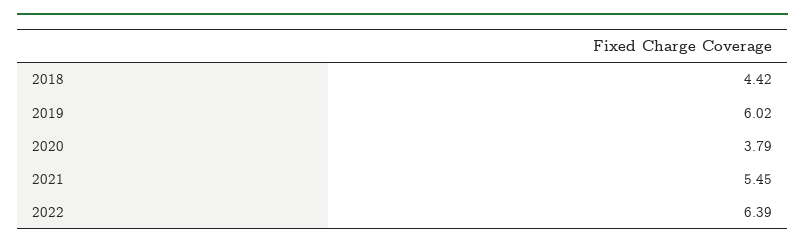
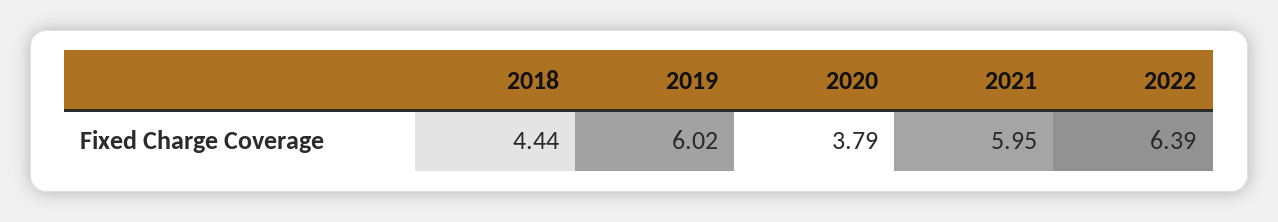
  {
-   "2018": 4.42,
+   "2018": 4.44,
    "2019": 6.02,
    "2020": 3.79,
-   "2021": 5.45,
+   "2021": 5.95,
    "2022": 6.39
  }

